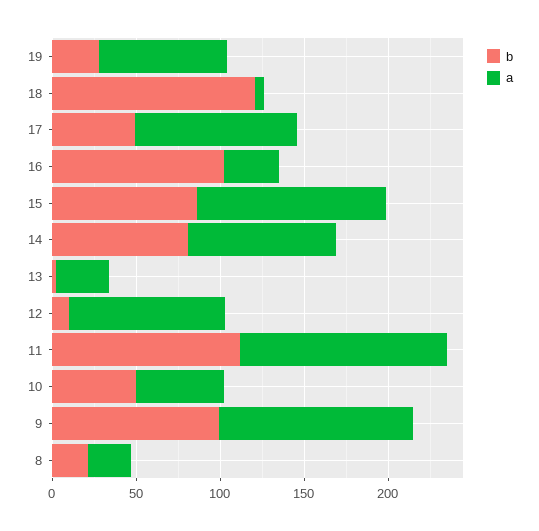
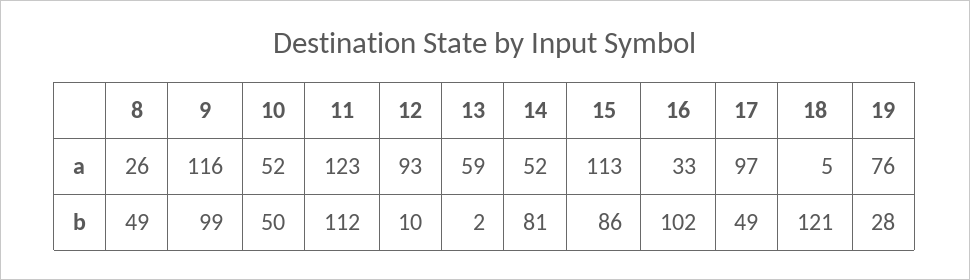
  {
    "b": {
      "19": 28,
      "18": 121,
      "17": 49,
      "16": 102,
      "15": 86,
      "14": 81,
      "13": 2,
      "12": 10,
      "11": 112,
      "10": 50,
      "9": 99,
-     "8": 20
+     "8": 49
    },
    "a": {
      "19": 76,
      "18": 5,
      "17": 97,
      "16": 33,
      "15": 113,
-     "14": 90,
+     "14": 52,
-     "13": 30,
+     "13": 59,
      "12": 93,
      "11": 123,
      "10": 52,
      "9": 116,
      "8": 26
    }
  }

